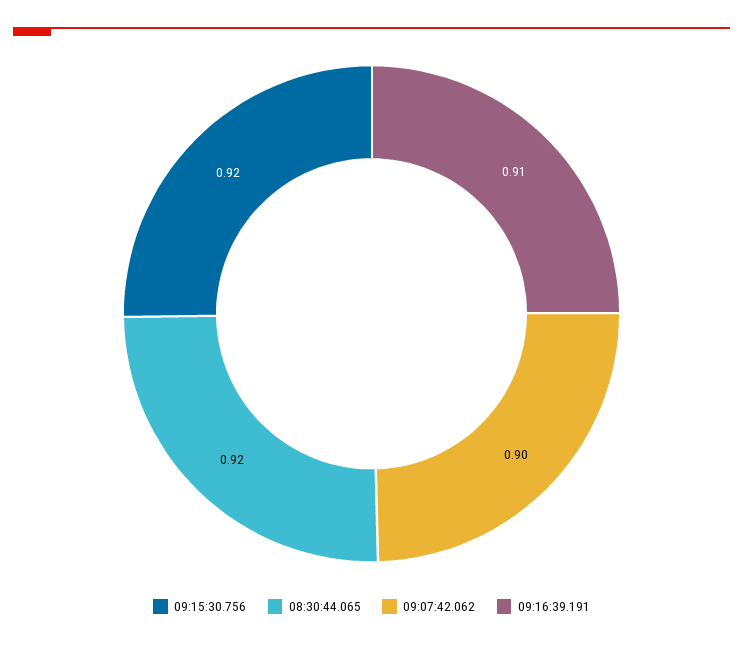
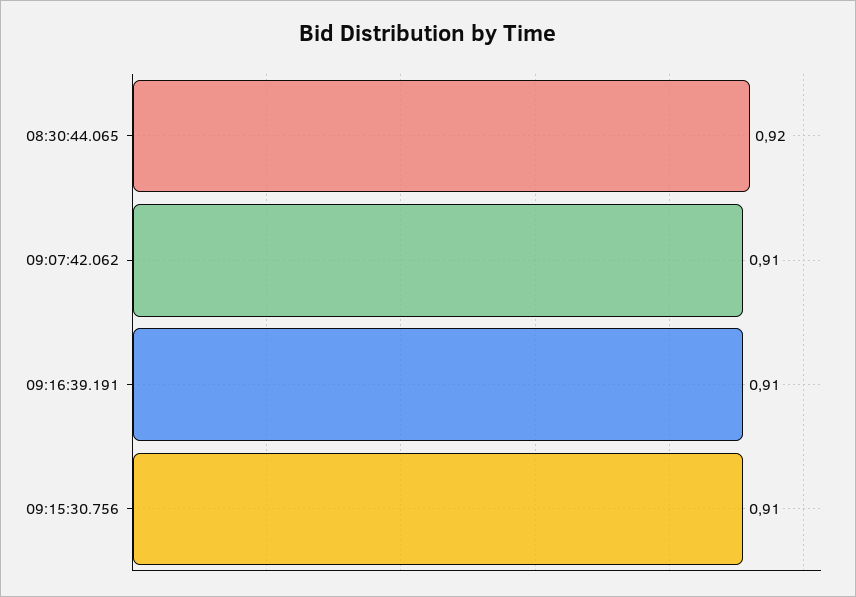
  {
-   "09:15:30.756": 0.92,
+   "09:15:30.756": 0.91,
    "08:30:44.065": 0.92,
-   "09:07:42.062": 0.9,
+   "09:07:42.062": 0.91,
    "09:16:39.191": 0.91
  }

